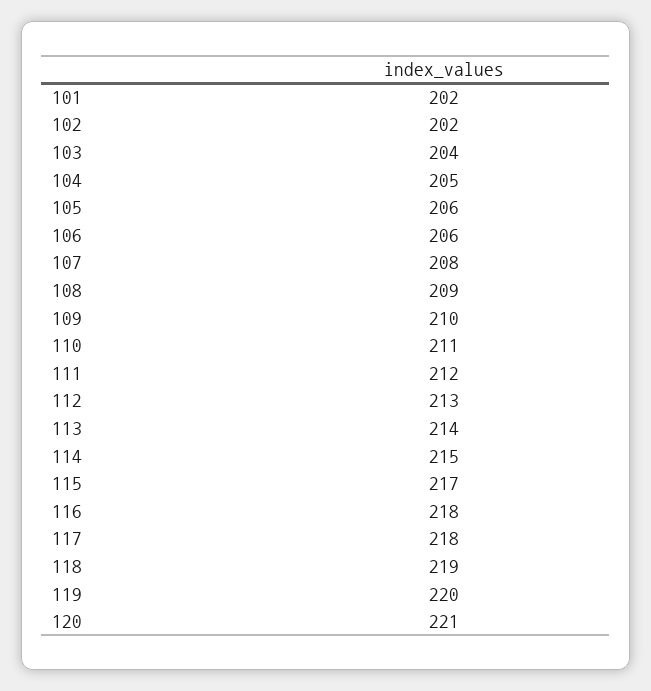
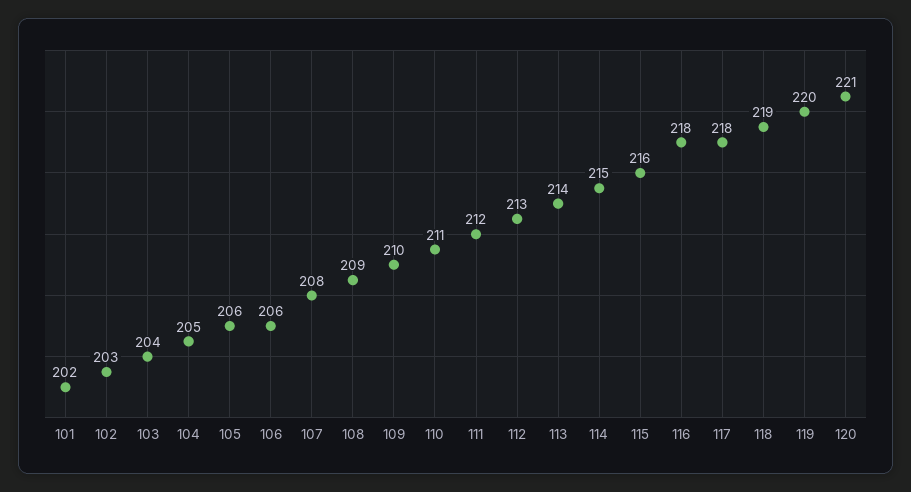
  {
    "101": 202,
-   "102": 202,
+   "102": 203,
    "103": 204,
    "104": 205,
    "105": 206,
    "106": 206,
    "107": 208,
    "108": 209,
    "109": 210,
    "110": 211,
    "111": 212,
    "112": 213,
    "113": 214,
    "114": 215,
-   "115": 217,
+   "115": 216,
    "116": 218,
    "117": 218,
    "118": 219,
    "119": 220,
    "120": 221
  }

